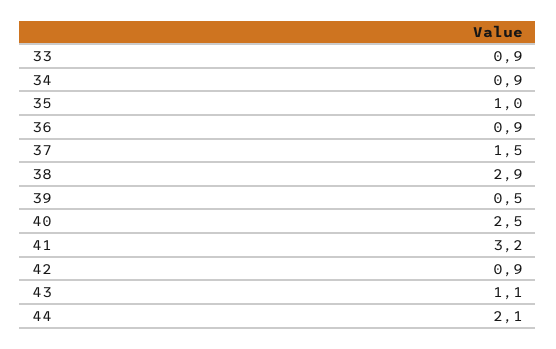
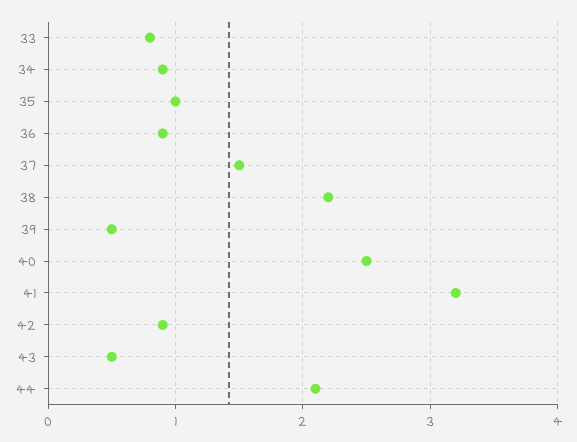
  {
-   "33": 0.9,
+   "33": 0.8,
    "34": 0.9,
    "35": 1,
    "36": 0.9,
    "37": 1.5,
-   "38": 2.9,
+   "38": 2.2,
    "39": 0.5,
    "40": 2.5,
    "41": 3.2,
    "42": 0.9,
-   "43": 1.1,
+   "43": 0.5,
    "44": 2.1
  }

